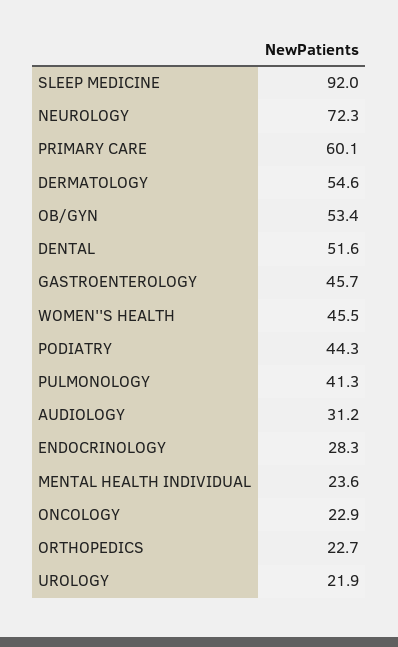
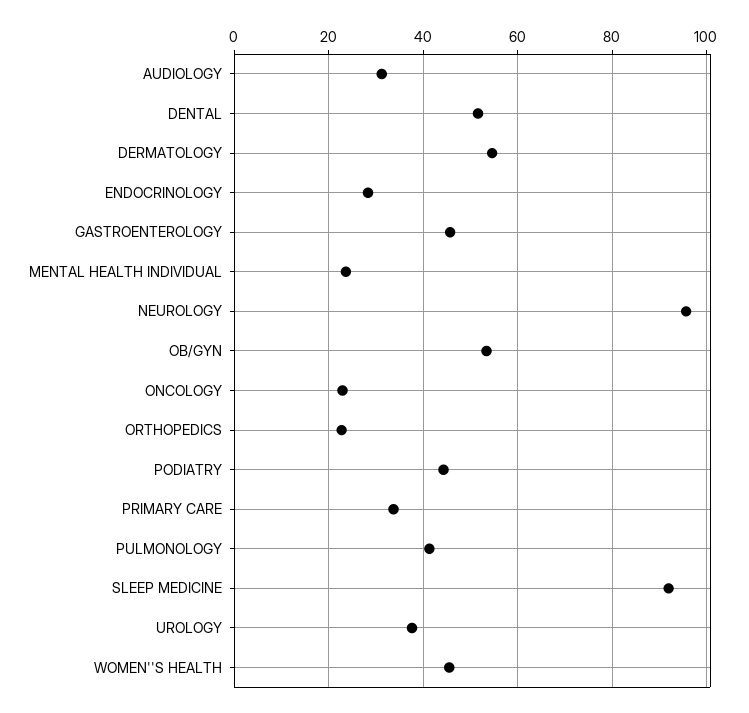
  {
    "SLEEP MEDICINE": 92,
-   "NEUROLOGY": 72.3,
+   "NEUROLOGY": 96,
-   "PRIMARY CARE": 60.1,
+   "PRIMARY CARE": 34,
    "DERMATOLOGY": 54.6,
    "OB/GYN": 53.4,
    "DENTAL": 51.6,
    "GASTROENTEROLOGY": 45.7,
    "WOMEN''S HEALTH": 45.5,
    "PODIATRY": 44.3,
    "PULMONOLOGY": 41.3,
    "AUDIOLOGY": 31.2,
    "ENDOCRINOLOGY": 28.3,
    "MENTAL HEALTH INDIVIDUAL": 23.6,
    "ONCOLOGY": 22.9,
    "ORTHOPEDICS": 22.7,
-   "UROLOGY": 21.9
+   "UROLOGY": 38
  }

